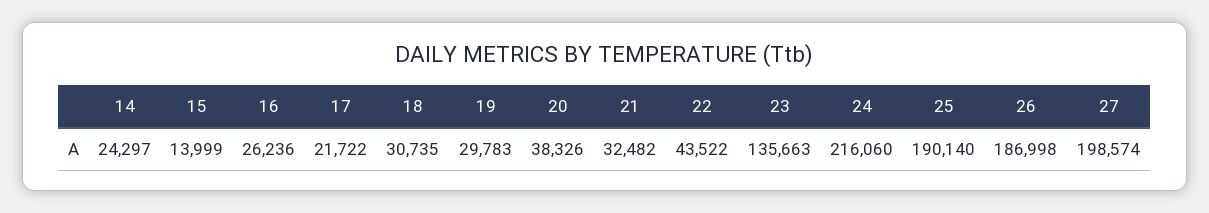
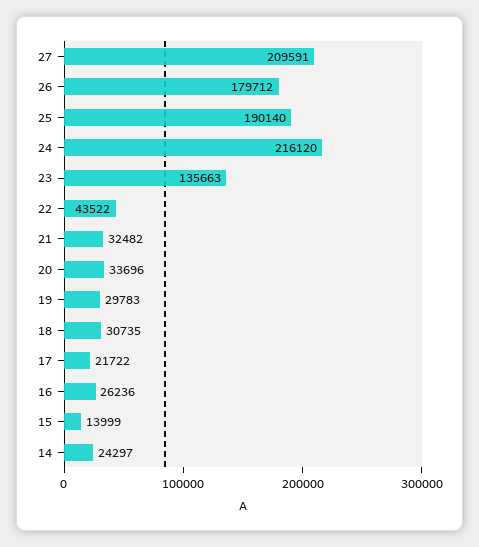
  {
    "14": 24297,
    "15": 13999,
    "16": 26236,
    "17": 21722,
    "18": 30735,
    "19": 29783,
-   "20": 38326,
+   "20": 33696,
    "21": 32482,
    "22": 43522,
    "23": 135663,
-   "24": 216060,
+   "24": 216120,
    "25": 190140,
-   "26": 186998,
+   "26": 179712,
-   "27": 198574
+   "27": 209591
  }

